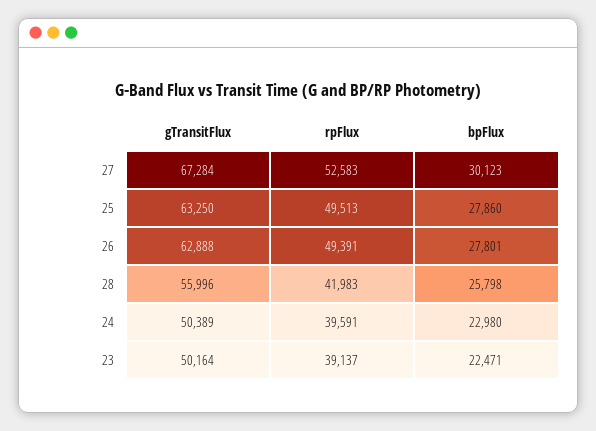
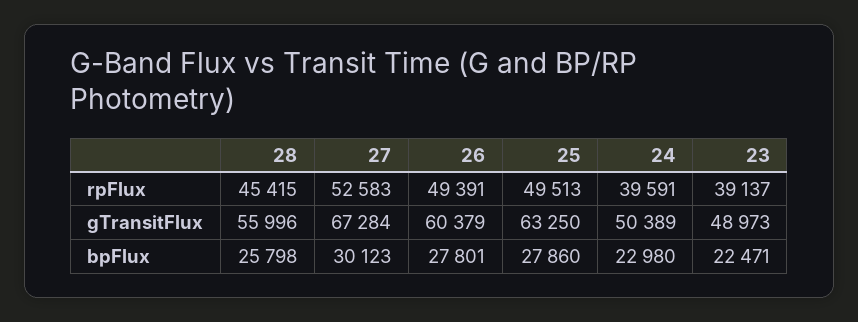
  {
    "gTransitFlux": {
      "27": 67284,
      "25": 63250,
-     "26": 62888,
+     "26": 60379,
      "28": 55996,
      "24": 50389,
-     "23": 50164
+     "23": 48973
    },
    "rpFlux": {
      "27": 52583,
      "25": 49513,
      "26": 49391,
-     "28": 41983,
+     "28": 45415,
      "24": 39591,
      "23": 39137
    },
    "bpFlux": {
      "27": 30123,
      "25": 27860,
      "26": 27801,
      "28": 25798,
      "24": 22980,
      "23": 22471
    }
  }

